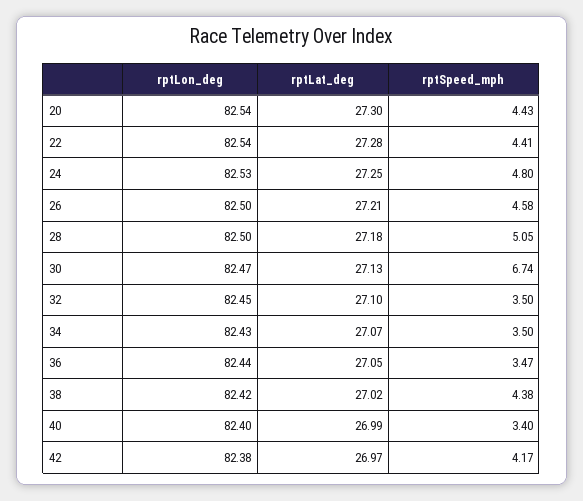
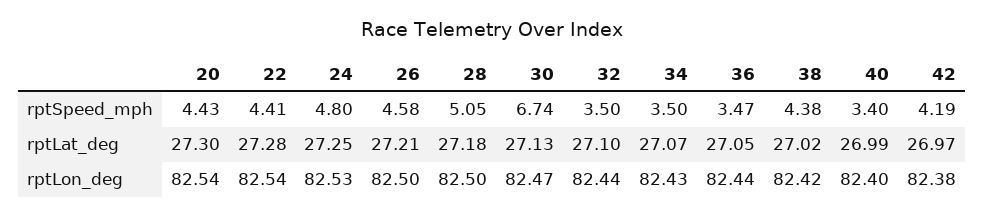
  {
    "rptLon_deg": {
      "20": 82.54,
      "22": 82.54,
      "24": 82.53,
      "26": 82.5,
      "28": 82.5,
      "30": 82.47,
-     "32": 82.45,
+     "32": 82.44,
      "34": 82.43,
      "36": 82.44,
      "38": 82.42,
      "40": 82.4,
      "42": 82.38
    },
    "rptLat_deg": {
      "20": 27.3,
      "22": 27.28,
      "24": 27.25,
      "26": 27.21,
      "28": 27.18,
      "30": 27.13,
      "32": 27.1,
      "34": 27.07,
      "36": 27.05,
      "38": 27.02,
      "40": 26.99,
      "42": 26.97
    },
    "rptSpeed_mph": {
      "20": 4.43,
      "22": 4.41,
      "24": 4.8,
      "26": 4.58,
      "28": 5.05,
      "30": 6.74,
      "32": 3.5,
      "34": 3.5,
      "36": 3.47,
      "38": 4.38,
      "40": 3.4,
-     "42": 4.17
+     "42": 4.19
    }
  }

